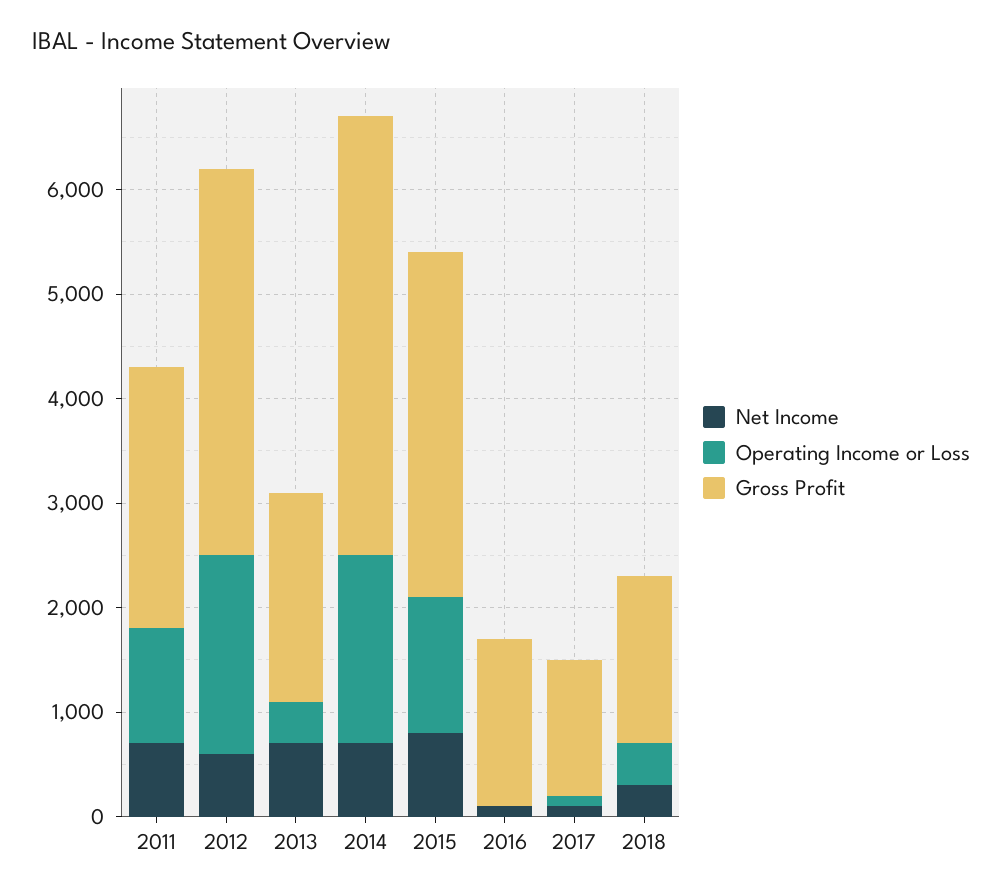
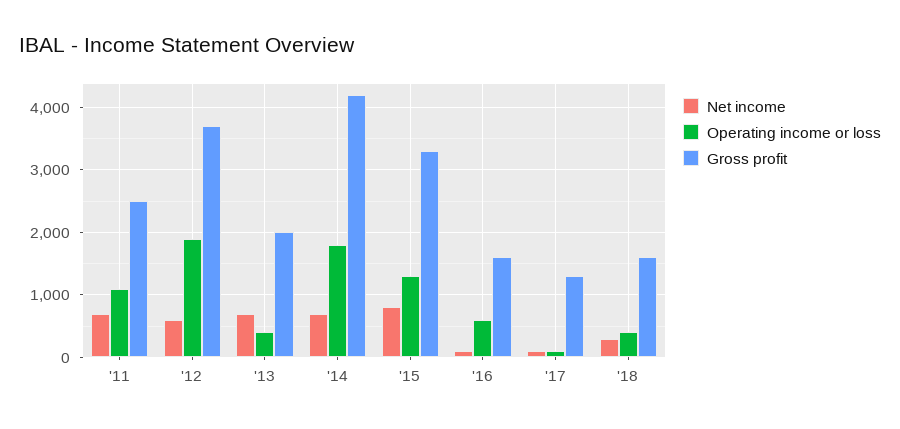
  {
    "Net Income": {
      "2011": 700,
      "2012": 600,
      "2013": 700,
      "2014": 700,
      "2015": 800,
      "2016": 100,
      "2017": 100,
      "2018": 300
    },
    "Operating Income or Loss": {
      "2011": 1100,
      "2012": 1900,
      "2013": 400,
      "2014": 1800,
      "2015": 1300,
-     "2016": 0,
+     "2016": 600,
      "2017": 100,
      "2018": 400
    },
    "Gross Profit": {
      "2011": 2500,
      "2012": 3700,
      "2013": 2000,
      "2014": 4200,
      "2015": 3300,
      "2016": 1600,
      "2017": 1300,
      "2018": 1600
    }
  }

